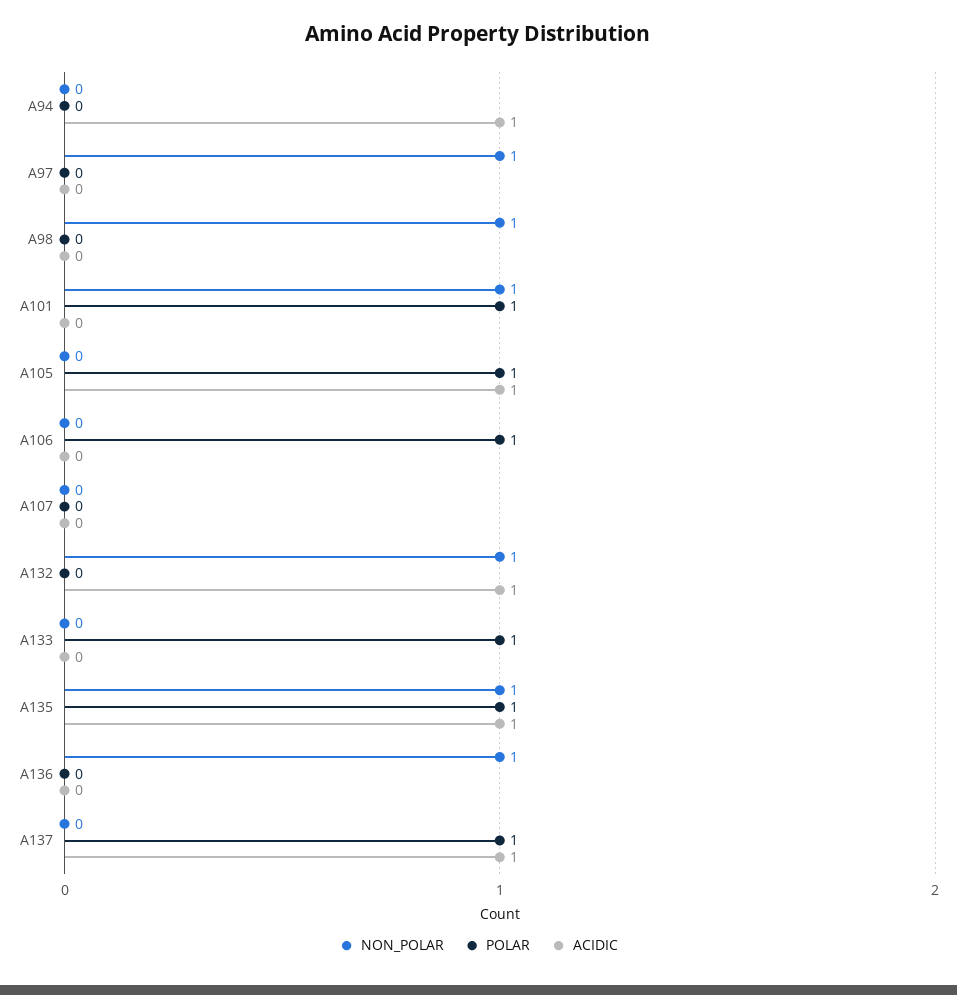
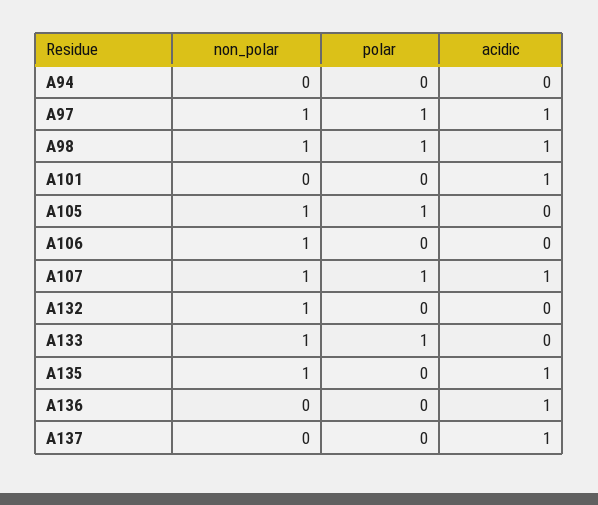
  {
    "NON_POLAR": {
      "A94": 0,
      "A97": 1,
      "A98": 1,
-     "A101": 1,
+     "A101": 0,
-     "A105": 0,
+     "A105": 1,
-     "A106": 0,
+     "A106": 1,
-     "A107": 0,
+     "A107": 1,
      "A132": 1,
-     "A133": 0,
+     "A133": 1,
      "A135": 1,
-     "A136": 1,
+     "A136": 0,
      "A137": 0
    },
    "POLAR": {
      "A94": 0,
-     "A97": 0,
+     "A97": 1,
-     "A98": 0,
+     "A98": 1,
-     "A101": 1,
+     "A101": 0,
      "A105": 1,
-     "A106": 1,
+     "A106": 0,
-     "A107": 0,
+     "A107": 1,
      "A132": 0,
      "A133": 1,
-     "A135": 1,
+     "A135": 0,
      "A136": 0,
-     "A137": 1
+     "A137": 0
    },
    "ACIDIC": {
-     "A94": 1,
+     "A94": 0,
-     "A97": 0,
+     "A97": 1,
-     "A98": 0,
+     "A98": 1,
-     "A101": 0,
+     "A101": 1,
-     "A105": 1,
+     "A105": 0,
      "A106": 0,
-     "A107": 0,
+     "A107": 1,
-     "A132": 1,
+     "A132": 0,
      "A133": 0,
      "A135": 1,
-     "A136": 0,
+     "A136": 1,
      "A137": 1
    }
  }

